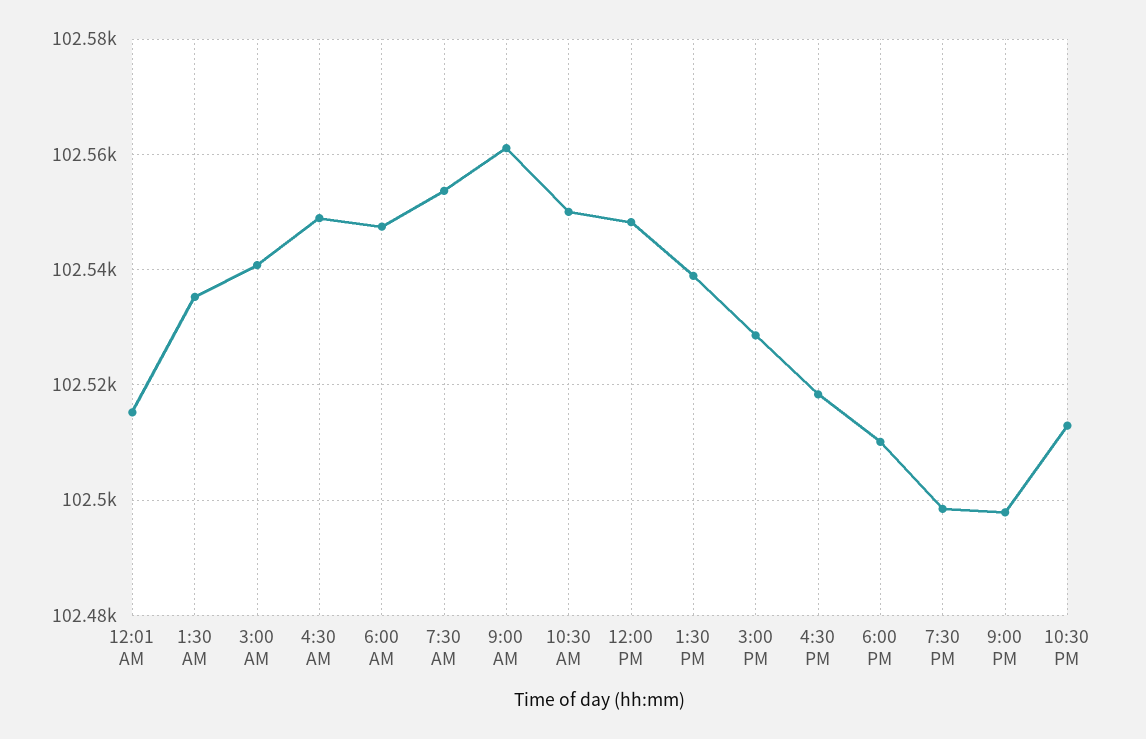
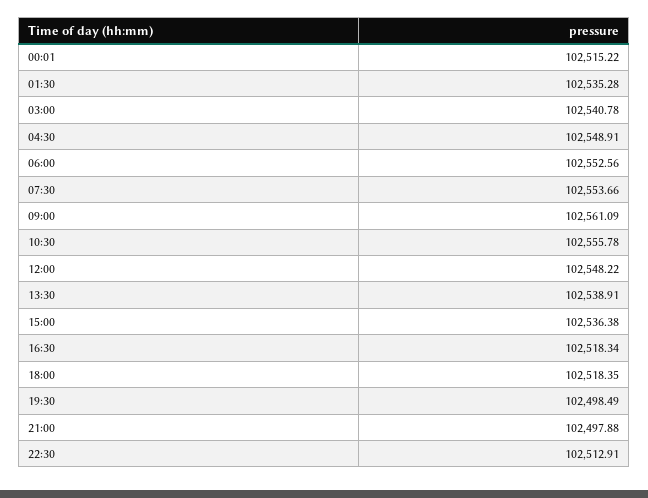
  {
    "12:01 AM": 102515.22,
    "1:30 AM": 102535.28,
    "3:00 AM": 102540.78,
    "4:30 AM": 102548.91,
-   "6:00 AM": 102548,
+   "6:00 AM": 102552.56,
    "7:30 AM": 102553.66,
    "9:00 AM": 102561.09,
-   "10:30 AM": 102550,
+   "10:30 AM": 102555.78,
    "12:00 PM": 102548.22,
    "1:30 PM": 102538.91,
-   "3:00 PM": 102528,
+   "3:00 PM": 102536.38,
    "4:30 PM": 102518.34,
-   "6:00 PM": 102510,
+   "6:00 PM": 102518.35,
    "7:30 PM": 102498.49,
    "9:00 PM": 102497.88,
    "10:30 PM": 102512.91
  }

